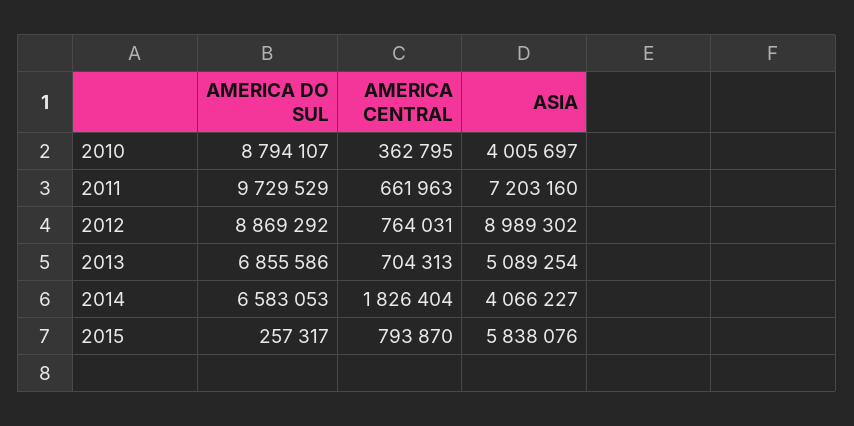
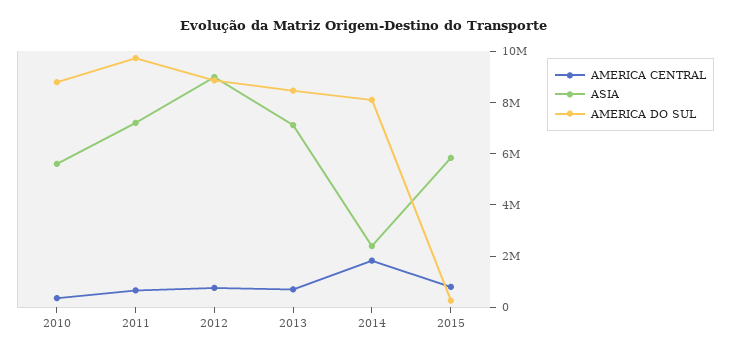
  {
    "AMERICA DO SUL": {
      "2010": 8794107,
      "2011": 9729529,
      "2012": 8869292,
-     "2013": 6855586,
+     "2013": 8500000,
-     "2014": 6583053,
+     "2014": 8000000,
      "2015": 257317
    },
    "AMERICA CENTRAL": {
      "2010": 362795,
      "2011": 661963,
      "2012": 764031,
      "2013": 704313,
      "2014": 1826404,
      "2015": 793870
    },
    "ASIA": {
-     "2010": 4005697,
+     "2010": 5500000,
      "2011": 7203160,
      "2012": 8989302,
-     "2013": 5089254,
+     "2013": 7000000,
-     "2014": 4066227,
+     "2014": 2500000,
      "2015": 5838076
    }
  }

